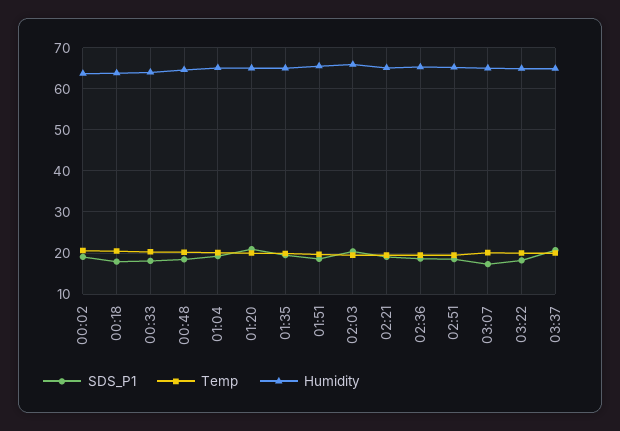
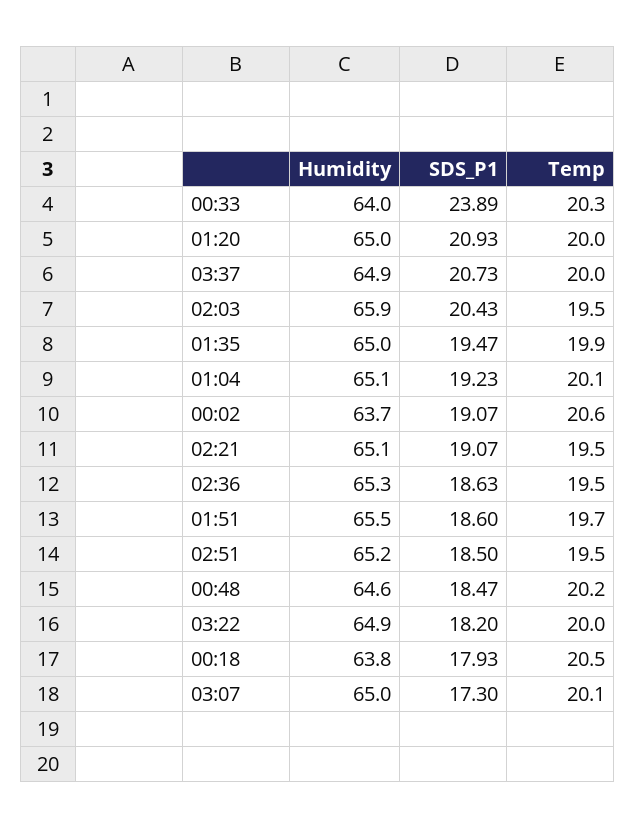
  {
    "SDS_P1": {
      "00:02": 19.07,
      "00:18": 17.93,
-     "00:33": 18,
+     "00:33": 23.89,
      "00:48": 18.47,
      "01:04": 19.23,
      "01:20": 20.93,
      "01:35": 19.47,
      "01:51": 18.6,
      "02:03": 20.43,
      "02:21": 19.07,
      "02:36": 18.63,
      "02:51": 18.5,
      "03:07": 17.3,
      "03:22": 18.2,
      "03:37": 20.73
    },
    "Temp": {
      "00:02": 20.6,
      "00:18": 20.5,
      "00:33": 20.3,
      "00:48": 20.2,
      "01:04": 20.1,
      "01:20": 20,
      "01:35": 19.9,
      "01:51": 19.7,
      "02:03": 19.5,
      "02:21": 19.5,
      "02:36": 19.5,
      "02:51": 19.5,
      "03:07": 20.1,
      "03:22": 20,
      "03:37": 20
    },
    "Humidity": {
      "00:02": 63.7,
      "00:18": 63.8,
      "00:33": 64,
      "00:48": 64.6,
      "01:04": 65.1,
      "01:20": 65,
      "01:35": 65,
      "01:51": 65.5,
      "02:03": 65.9,
      "02:21": 65.1,
      "02:36": 65.3,
      "02:51": 65.2,
      "03:07": 65,
      "03:22": 64.9,
      "03:37": 64.9
    }
  }

